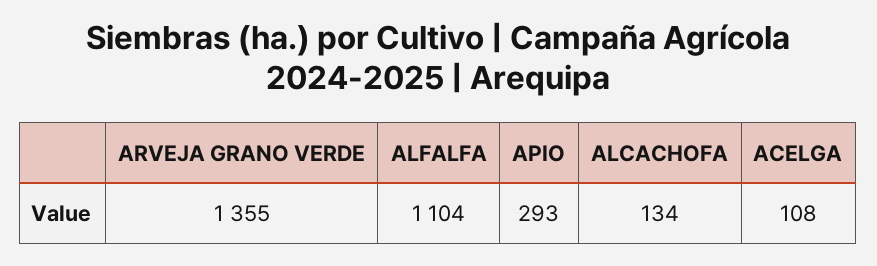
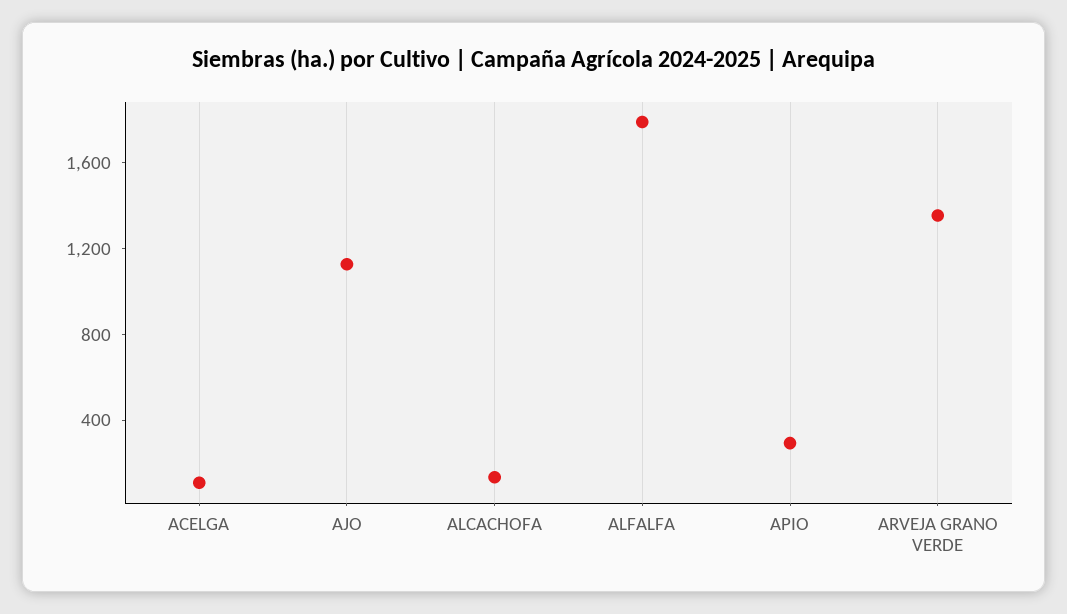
  {
    "ARVEJA GRANO VERDE": 1355,
-   "ALFALFA": 1104,
+   "ALFALFA": 1800,
    "APIO": 293,
    "ALCACHOFA": 134,
-   "ACELGA": 108
+   "ACELGA": 108,
+   "AJO": 1100
  }

